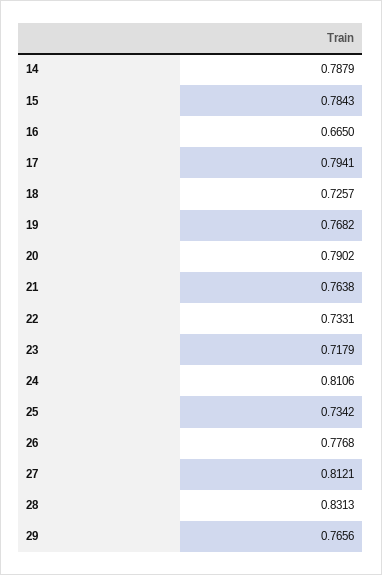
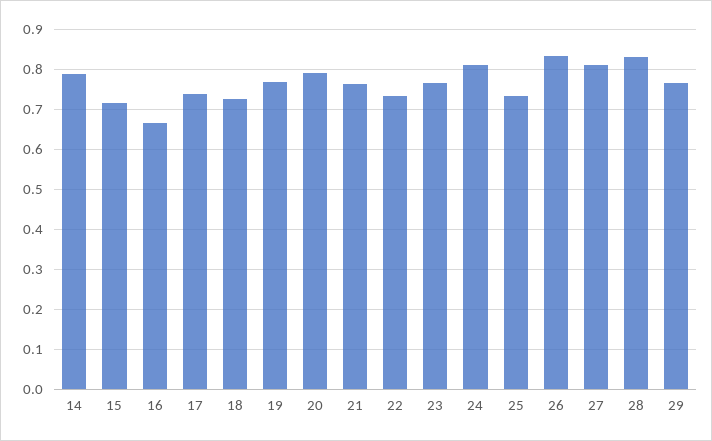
  {
    "14": 0.7879,
-   "15": 0.7843,
+   "15": 0.72,
    "16": 0.665,
-   "17": 0.7941,
+   "17": 0.74,
    "18": 0.7257,
    "19": 0.7682,
    "20": 0.7902,
    "21": 0.7638,
    "22": 0.7331,
-   "23": 0.7179,
+   "23": 0.76,
    "24": 0.8106,
    "25": 0.7342,
-   "26": 0.7768,
+   "26": 0.84,
    "27": 0.8121,
    "28": 0.8313,
    "29": 0.7656
  }

